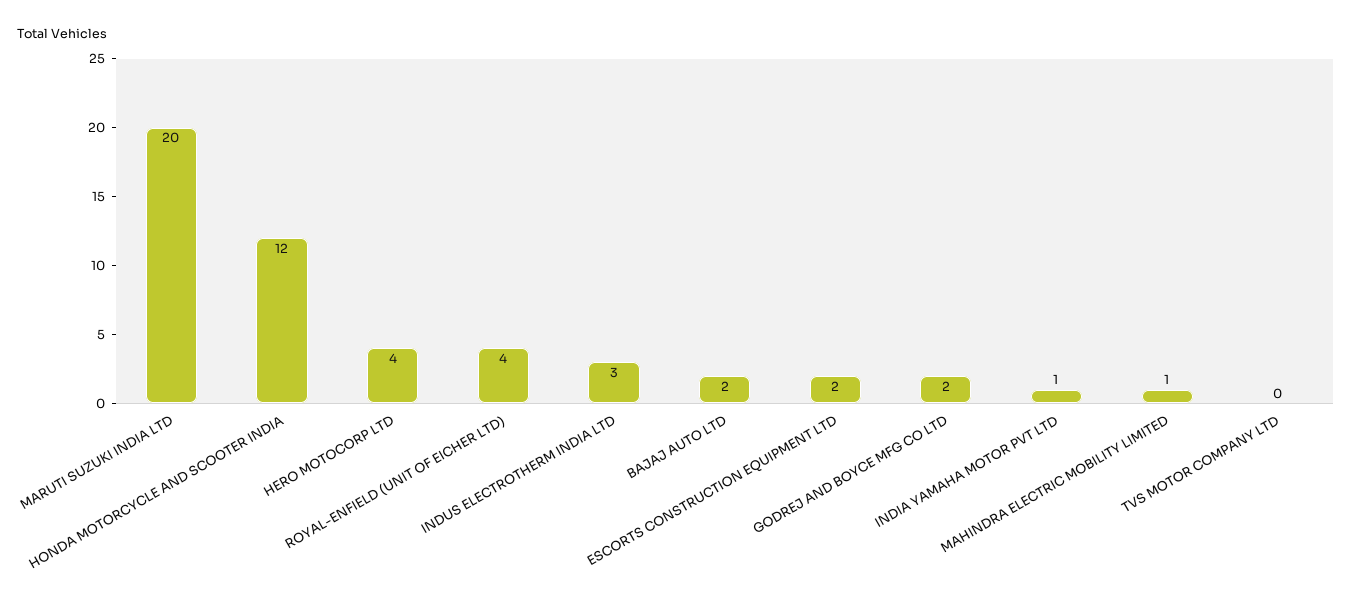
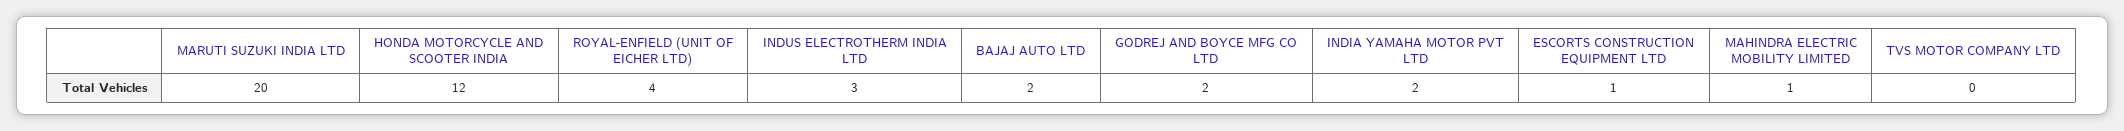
  {
    "MARUTI SUZUKI INDIA LTD": 20,
    "HONDA MOTORCYCLE AND SCOOTER INDIA": 12,
-   "HERO MOTOCORP LTD": 4,
    "ROYAL-ENFIELD (UNIT OF EICHER LTD)": 4,
    "INDUS ELECTROTHERM INDIA LTD": 3,
    "BAJAJ AUTO LTD": 2,
-   "ESCORTS CONSTRUCTION EQUIPMENT LTD": 2,
+   "ESCORTS CONSTRUCTION EQUIPMENT LTD": 1,
    "GODREJ AND BOYCE MFG CO LTD": 2,
-   "INDIA YAMAHA MOTOR PVT LTD": 1,
+   "INDIA YAMAHA MOTOR PVT LTD": 2,
    "MAHINDRA ELECTRIC MOBILITY LIMITED": 1,
    "TVS MOTOR COMPANY LTD": 0
  }

